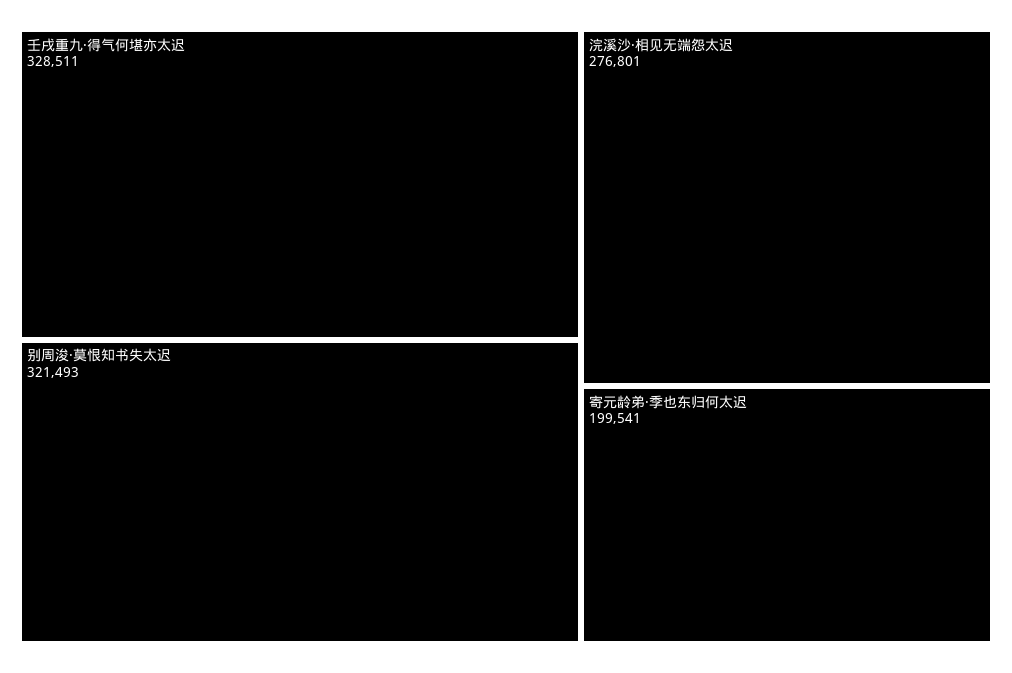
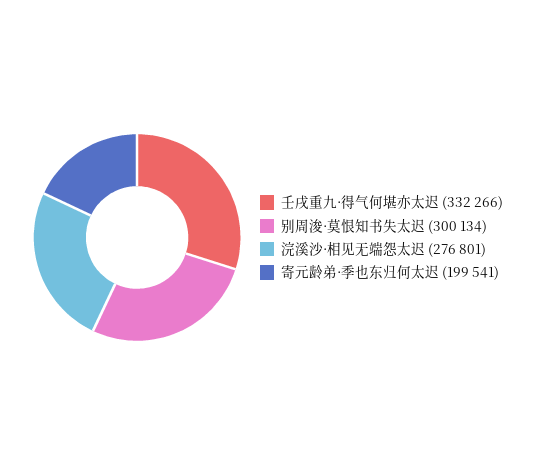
  {
-   "壬戌重九·得气何堪亦太迟": 328511,
+   "壬戌重九·得气何堪亦太迟": 332266,
-   "别周浚·莫恨知书失太迟": 321493,
+   "别周浚·莫恨知书失太迟": 300134,
    "浣溪沙·相见无端怨太迟": 276801,
    "寄元龄弟·季也东归何太迟": 199541
  }

